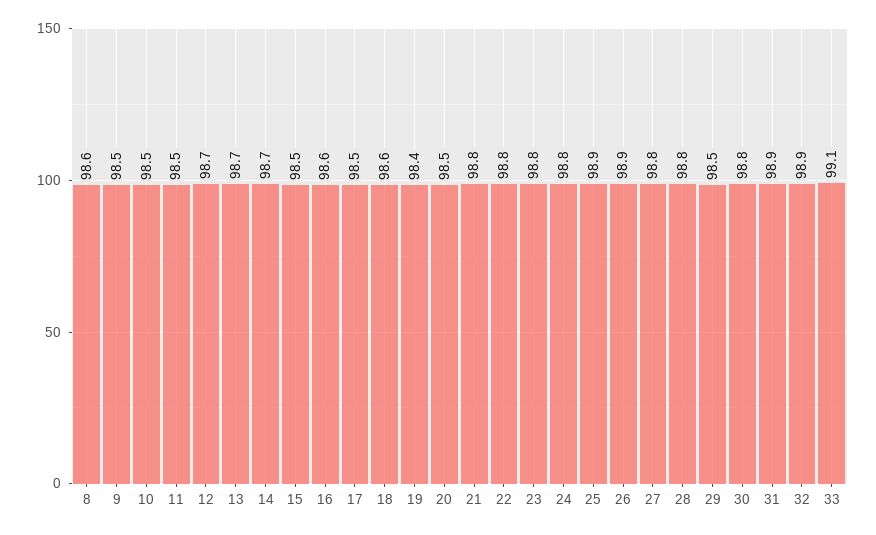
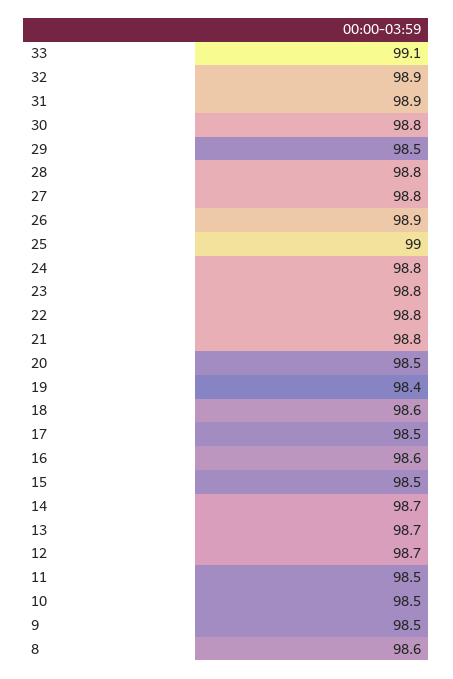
  {
    "8": 98.6,
    "9": 98.5,
    "10": 98.5,
    "11": 98.5,
    "12": 98.7,
    "13": 98.7,
    "14": 98.7,
    "15": 98.5,
    "16": 98.6,
    "17": 98.5,
    "18": 98.6,
    "19": 98.4,
    "20": 98.5,
    "21": 98.8,
    "22": 98.8,
    "23": 98.8,
    "24": 98.8,
-   "25": 98.9,
+   "25": 99,
    "26": 98.9,
    "27": 98.8,
    "28": 98.8,
    "29": 98.5,
    "30": 98.8,
    "31": 98.9,
    "32": 98.9,
    "33": 99.1
  }

